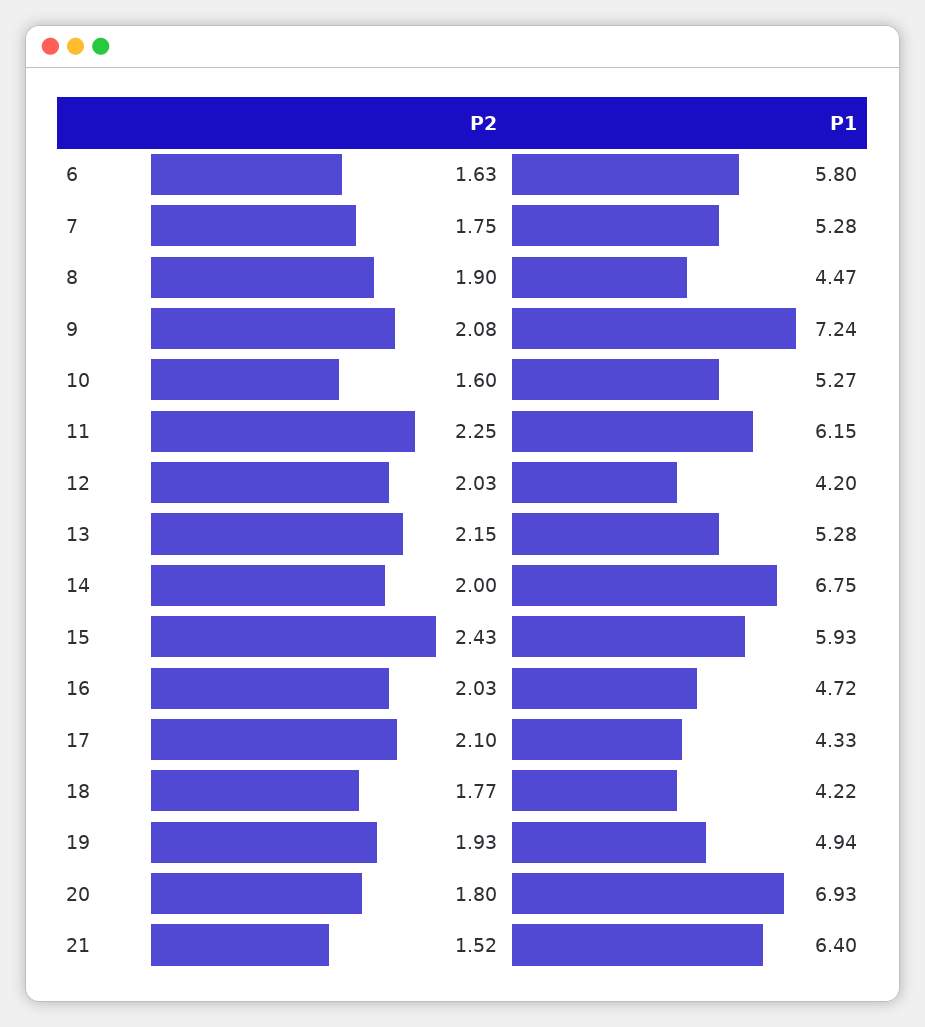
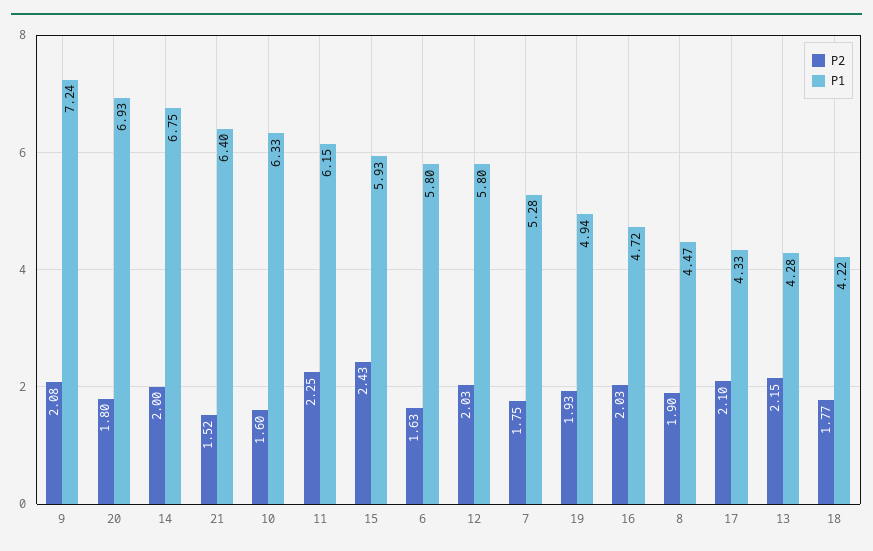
  {
    "P2": {
      "6": 1.63,
      "7": 1.75,
      "8": 1.9,
      "9": 2.08,
      "10": 1.6,
      "11": 2.25,
      "12": 2.03,
      "13": 2.15,
      "14": 2,
      "15": 2.43,
      "16": 2.03,
      "17": 2.1,
      "18": 1.77,
      "19": 1.93,
      "20": 1.8,
      "21": 1.52
    },
    "P1": {
      "6": 5.8,
      "7": 5.28,
      "8": 4.47,
      "9": 7.24,
-     "10": 5.27,
+     "10": 6.33,
      "11": 6.15,
-     "12": 4.2,
+     "12": 5.8,
-     "13": 5.28,
+     "13": 4.28,
      "14": 6.75,
      "15": 5.93,
      "16": 4.72,
      "17": 4.33,
      "18": 4.22,
      "19": 4.94,
      "20": 6.93,
      "21": 6.4
    }
  }

